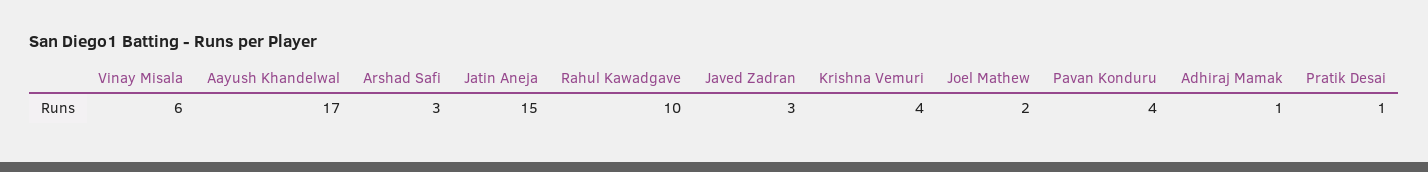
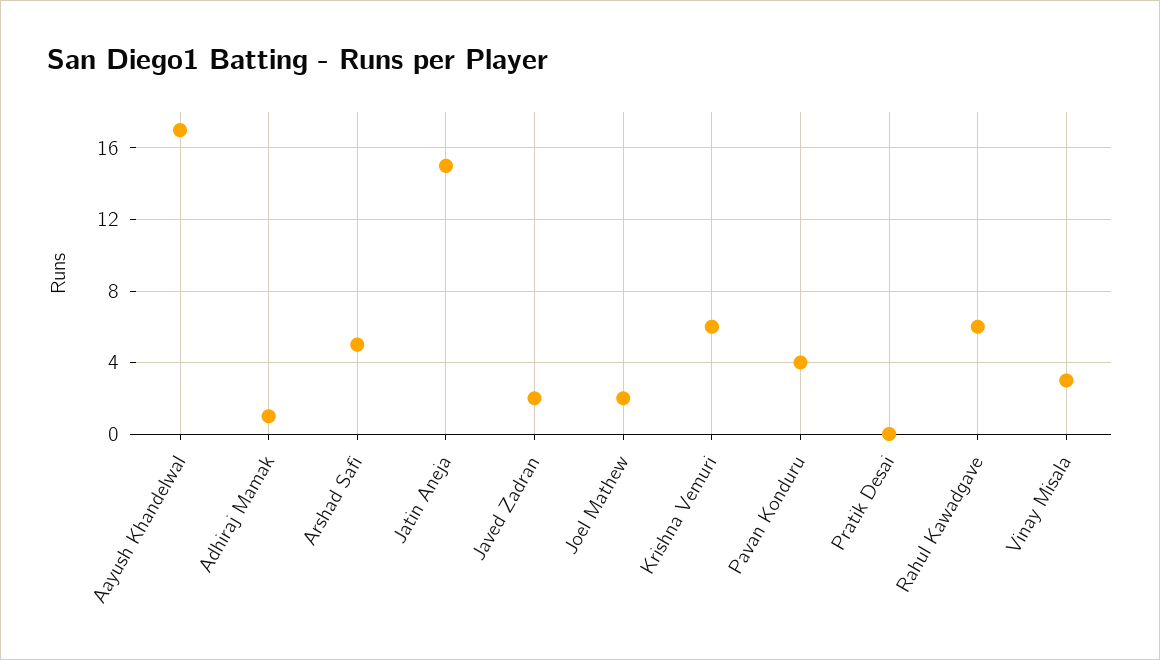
  {
-   "Vinay Misala": 6,
+   "Vinay Misala": 3,
    "Aayush Khandelwal": 17,
-   "Arshad Safi": 3,
+   "Arshad Safi": 5,
    "Jatin Aneja": 15,
-   "Rahul Kawadgave": 10,
+   "Rahul Kawadgave": 6,
-   "Javed Zadran": 3,
+   "Javed Zadran": 2,
-   "Krishna Vemuri": 4,
+   "Krishna Vemuri": 6,
    "Joel Mathew": 2,
    "Pavan Konduru": 4,
    "Adhiraj Mamak": 1,
-   "Pratik Desai": 1
+   "Pratik Desai": 0
  }

